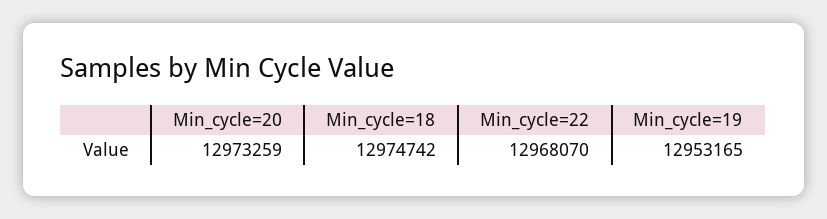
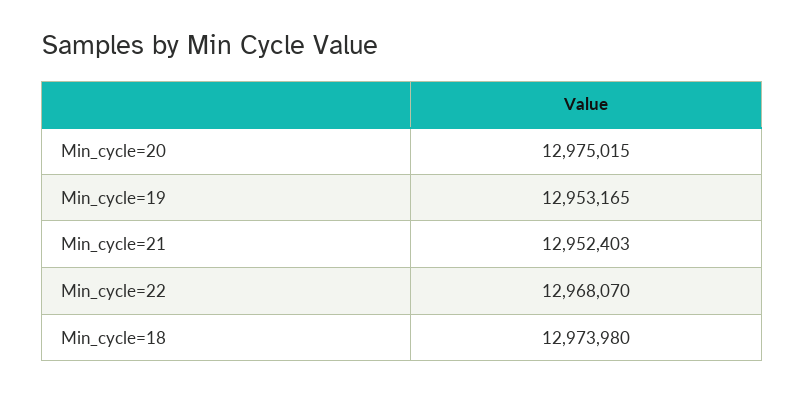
  {
-   "Min_cycle=20": 12973259,
+   "Min_cycle=20": 12975015,
-   "Min_cycle=18": 12974742,
+   "Min_cycle=18": 12973980,
    "Min_cycle=22": 12968070,
-   "Min_cycle=19": 12953165
+   "Min_cycle=19": 12953165,
+   "Min_cycle=21": 12952403
  }

